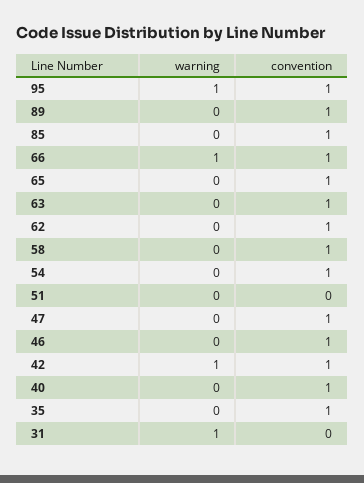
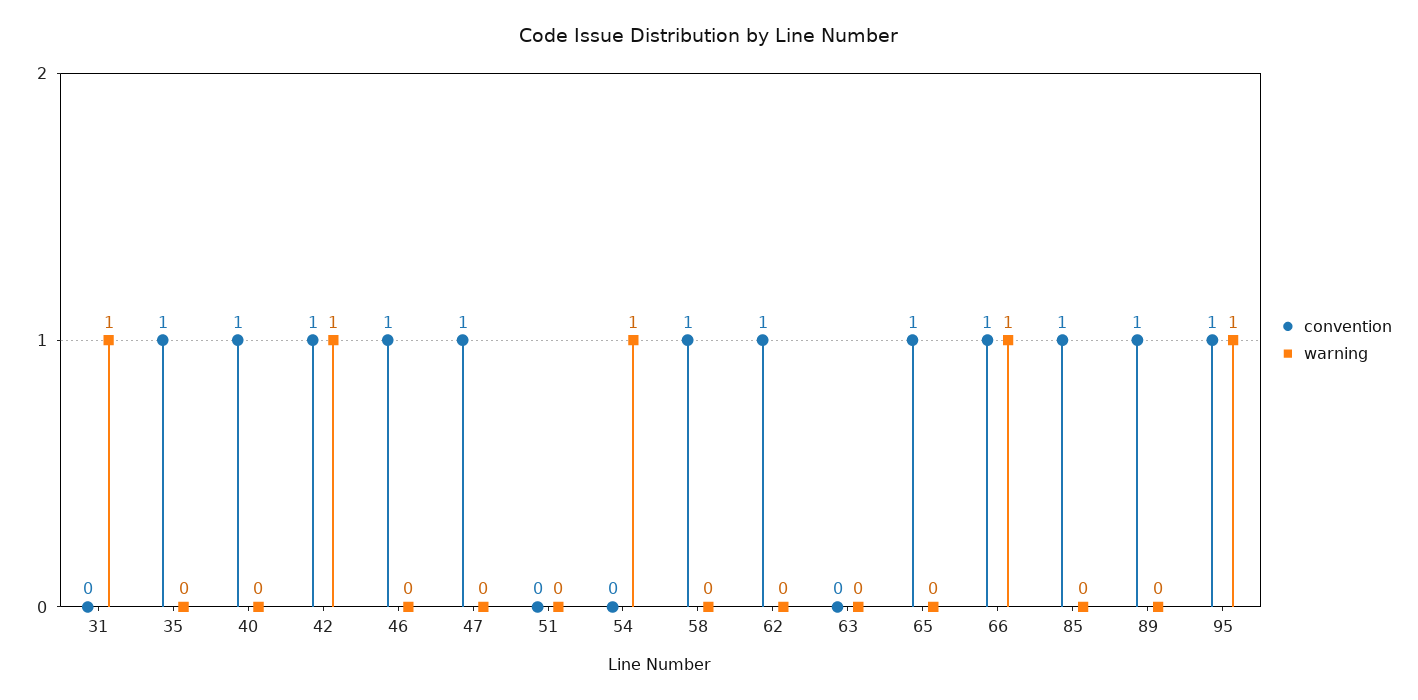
  {
    "warning": {
      "95": 1,
      "89": 0,
      "85": 0,
      "66": 1,
      "65": 0,
      "63": 0,
      "62": 0,
      "58": 0,
-     "54": 0,
+     "54": 1,
      "51": 0,
      "47": 0,
      "46": 0,
      "42": 1,
      "40": 0,
      "35": 0,
      "31": 1
    },
    "convention": {
      "95": 1,
      "89": 1,
      "85": 1,
      "66": 1,
      "65": 1,
-     "63": 1,
+     "63": 0,
      "62": 1,
      "58": 1,
-     "54": 1,
+     "54": 0,
      "51": 0,
      "47": 1,
      "46": 1,
      "42": 1,
      "40": 1,
      "35": 1,
      "31": 0
    }
  }

